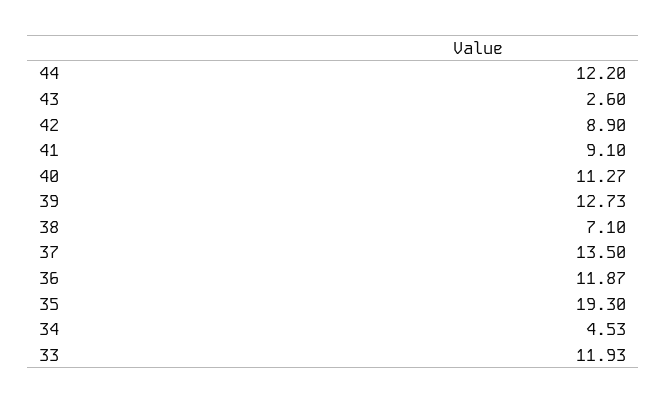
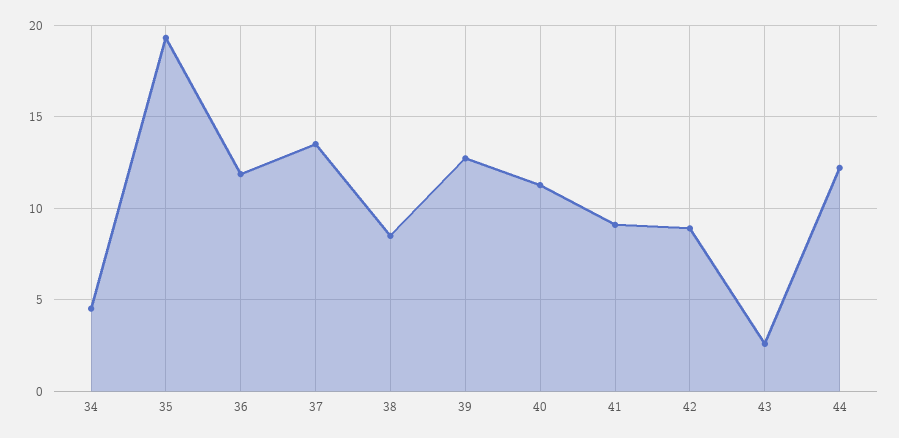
  {
    "44": 12.2,
    "43": 2.6,
    "42": 8.9,
    "41": 9.1,
    "40": 11.27,
    "39": 12.73,
-   "38": 7.1,
+   "38": 8.5,
    "37": 13.5,
    "36": 11.87,
    "35": 19.3,
-   "34": 4.53,
+   "34": 4.53
-   "33": 11.93
  }

